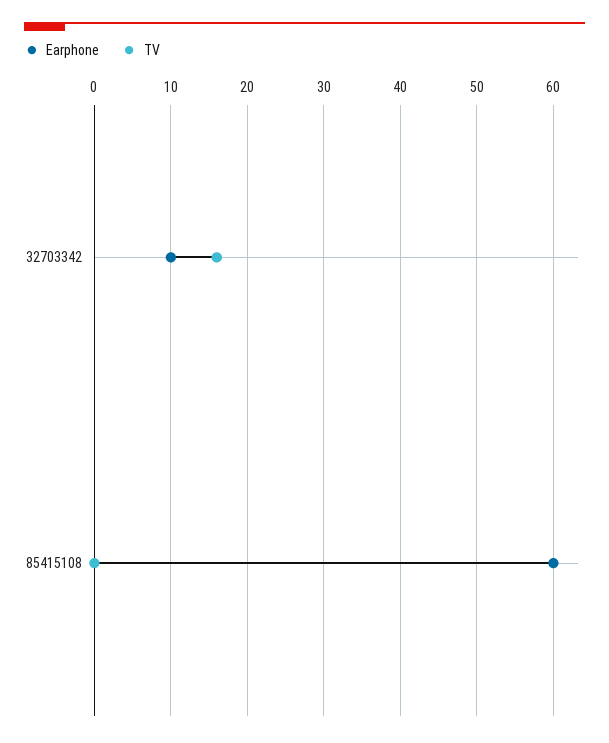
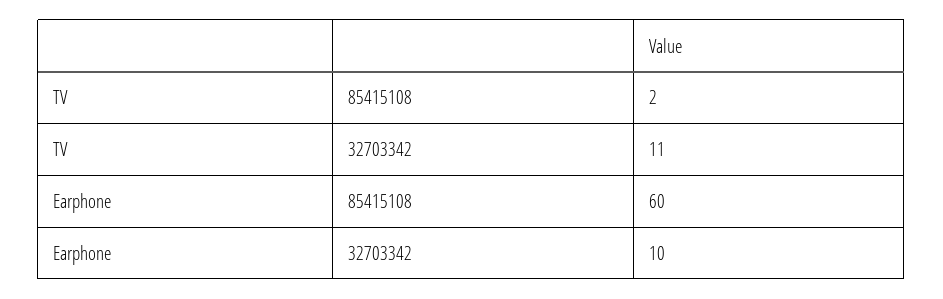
  {
    "Earphone": {
      "32703342": 10,
      "85415108": 60
    },
    "TV": {
-     "32703342": 16,
+     "32703342": 11,
-     "85415108": 0
+     "85415108": 2
    }
  }

